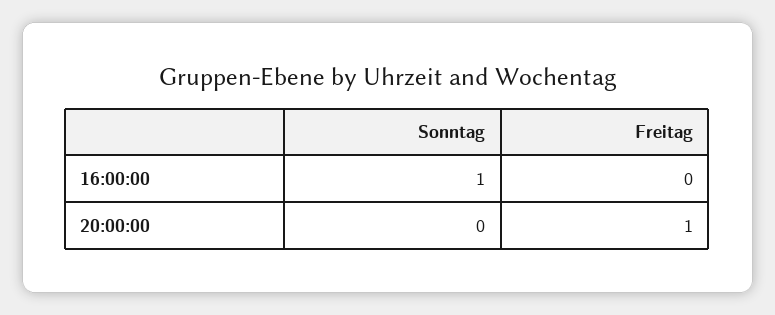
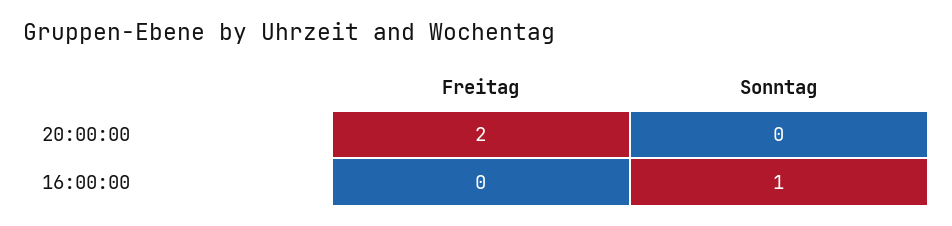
  {
    "Sonntag": {
      "16:00:00": 1,
      "20:00:00": 0
    },
    "Freitag": {
      "16:00:00": 0,
-     "20:00:00": 1
+     "20:00:00": 2
    }
  }

